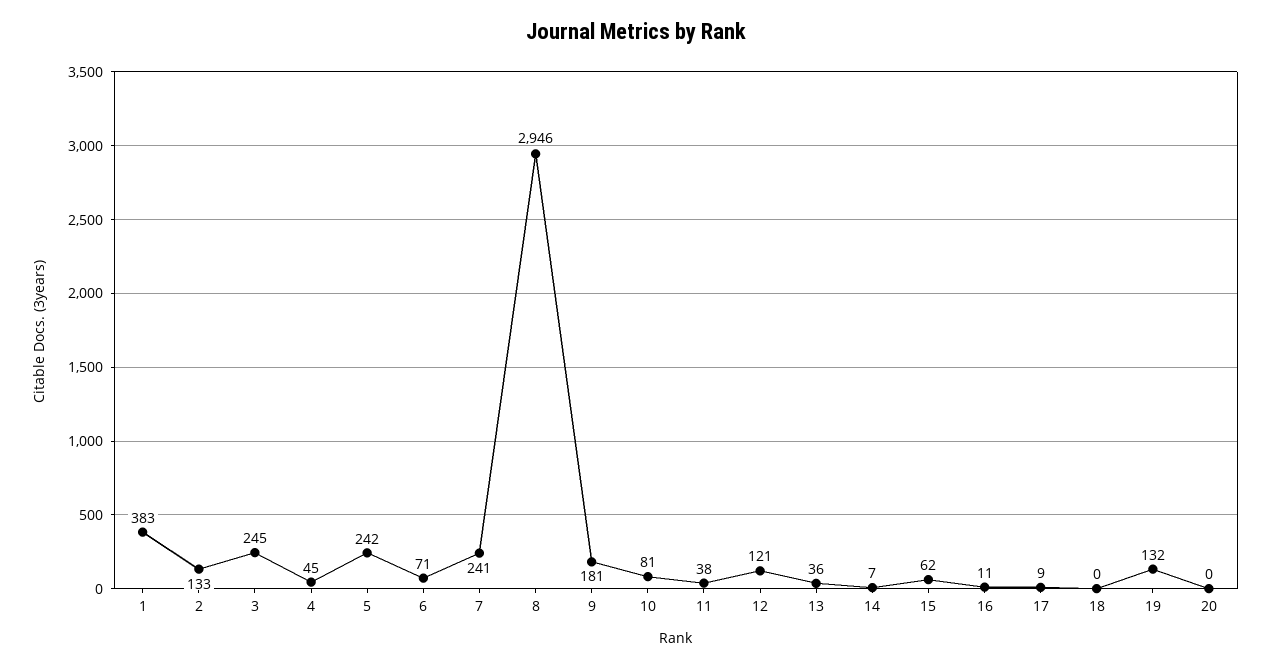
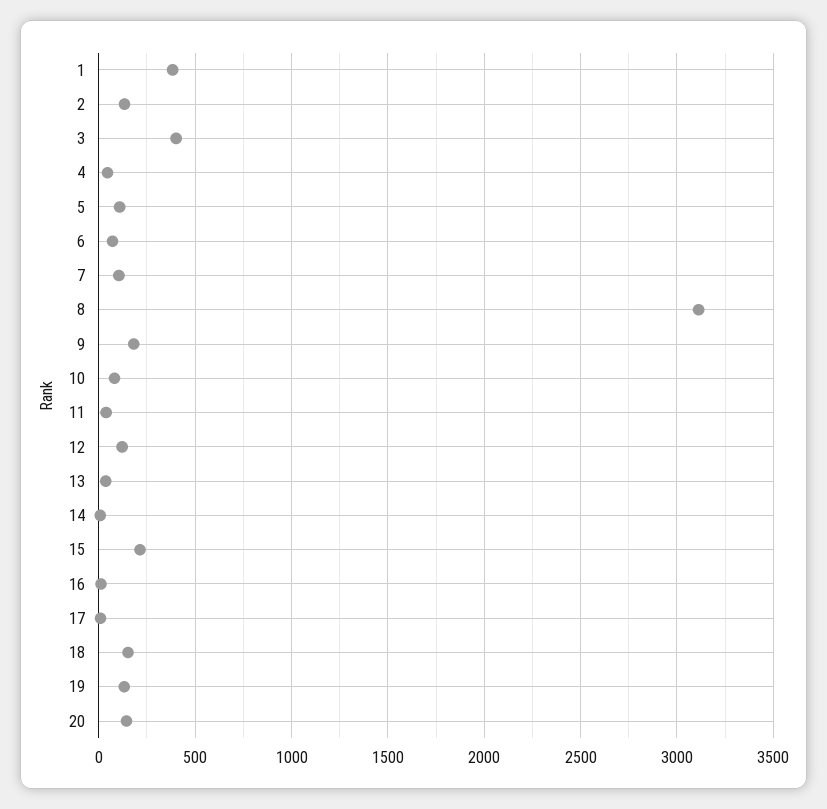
  {
    "1": 383,
    "2": 133,
-   "3": 245,
+   "3": 400,
    "4": 45,
-   "5": 242,
+   "5": 100,
    "6": 71,
-   "7": 241,
+   "7": 100,
-   "8": 2946,
+   "8": 3100,
    "9": 181,
    "10": 81,
    "11": 38,
    "12": 121,
    "13": 36,
    "14": 7,
-   "15": 62,
+   "15": 200,
    "16": 11,
    "17": 9,
-   "18": 0,
+   "18": 150,
    "19": 132,
-   "20": 0
+   "20": 150
  }

